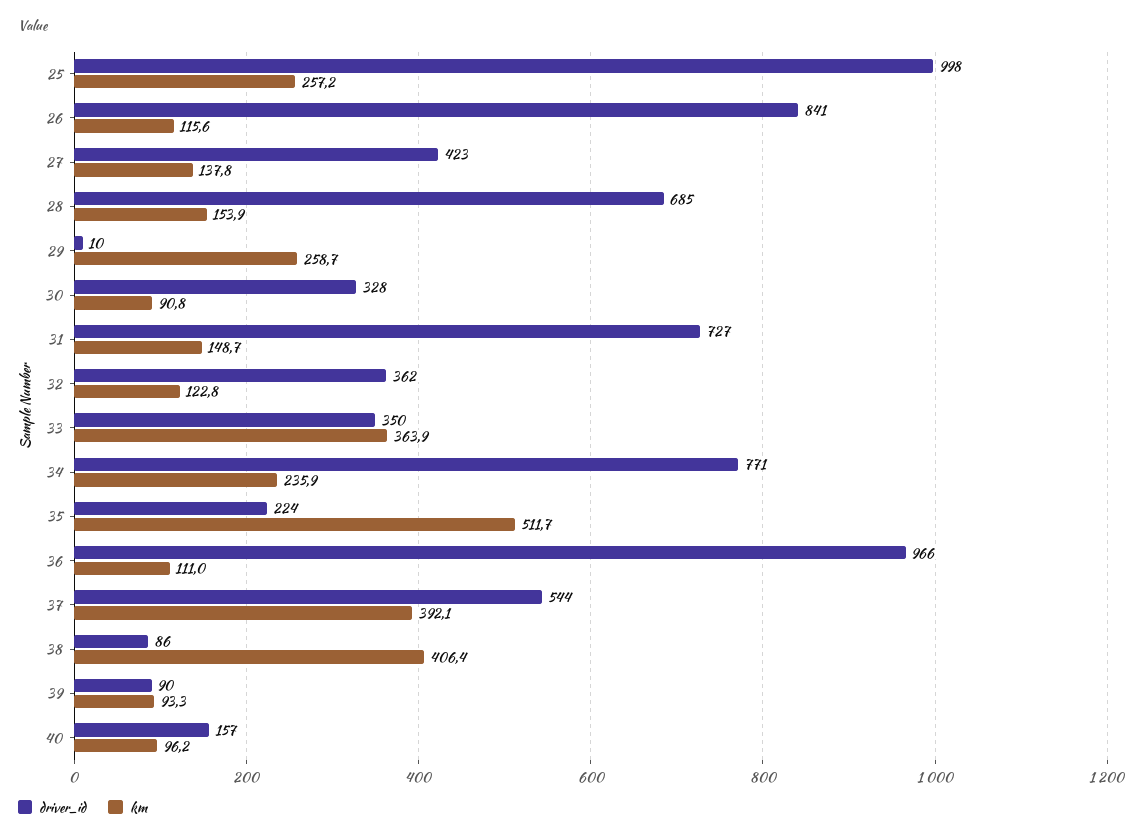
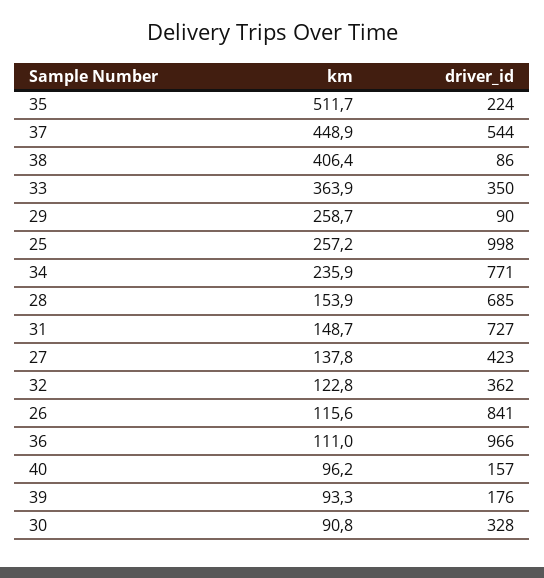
  {
    "driver_id": {
      "25": 998,
      "26": 841,
      "27": 423,
      "28": 685,
-     "29": 10,
+     "29": 90,
      "30": 328,
      "31": 727,
      "32": 362,
      "33": 350,
      "34": 771,
      "35": 224,
      "36": 966,
      "37": 544,
      "38": 86,
-     "39": 90,
+     "39": 176,
      "40": 157
    },
    "km": {
      "25": 257.2,
      "26": 115.6,
      "27": 137.8,
      "28": 153.9,
      "29": 258.7,
      "30": 90.8,
      "31": 148.7,
      "32": 122.8,
      "33": 363.9,
      "34": 235.9,
      "35": 511.7,
      "36": 111,
-     "37": 392.1,
+     "37": 448.9,
      "38": 406.4,
      "39": 93.3,
      "40": 96.2
    }
  }

